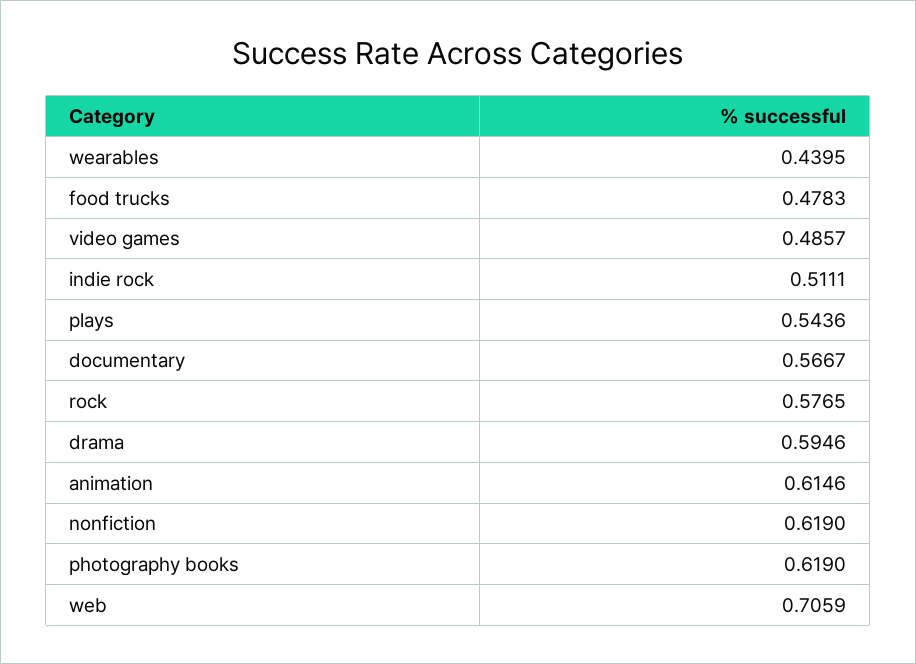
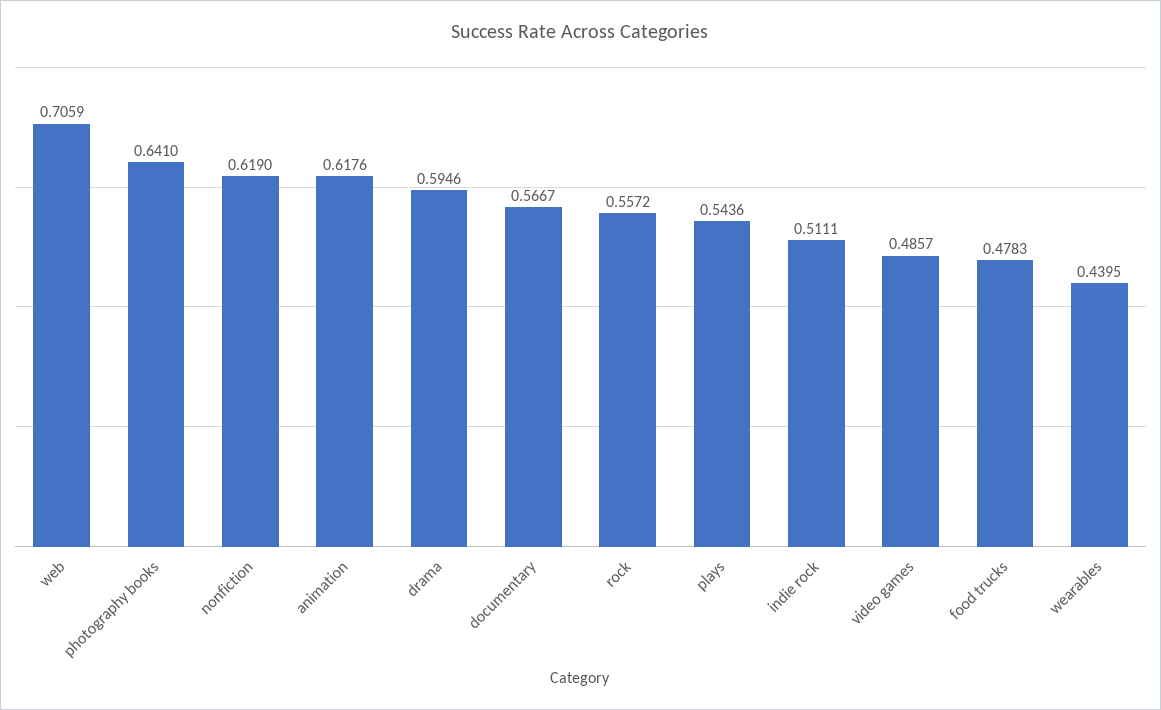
  {
    "wearables": 0.4395,
    "food trucks": 0.4783,
    "video games": 0.4857,
    "indie rock": 0.5111,
    "plays": 0.5436,
    "documentary": 0.5667,
-   "rock": 0.5765,
+   "rock": 0.5572,
    "drama": 0.5946,
-   "animation": 0.6146,
+   "animation": 0.6176,
    "nonfiction": 0.619,
-   "photography books": 0.619,
+   "photography books": 0.641,
    "web": 0.7059
  }

